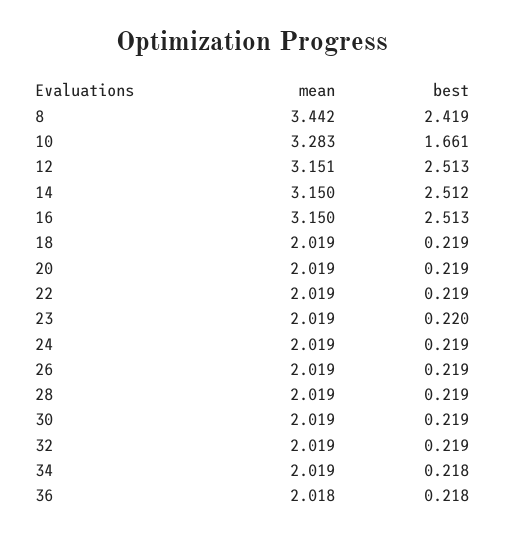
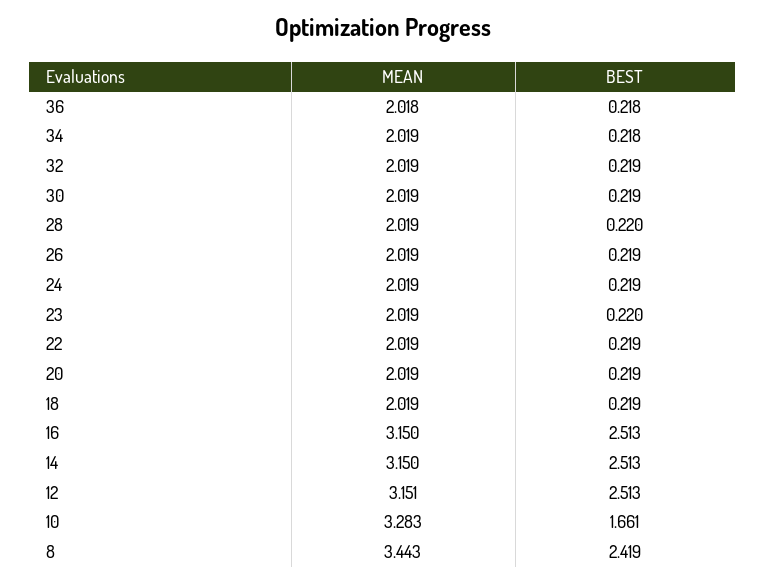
  {
    "mean": {
-     "8": 3.442,
+     "8": 3.443,
      "10": 3.283,
      "12": 3.151,
      "14": 3.15,
      "16": 3.15,
      "18": 2.019,
      "20": 2.019,
      "22": 2.019,
      "23": 2.019,
      "24": 2.019,
      "26": 2.019,
      "28": 2.019,
      "30": 2.019,
      "32": 2.019,
      "34": 2.019,
      "36": 2.018
    },
    "best": {
      "8": 2.419,
      "10": 1.661,
      "12": 2.513,
-     "14": 2.512,
+     "14": 2.513,
      "16": 2.513,
      "18": 0.219,
      "20": 0.219,
      "22": 0.219,
      "23": 0.22,
      "24": 0.219,
      "26": 0.219,
-     "28": 0.219,
+     "28": 0.22,
      "30": 0.219,
      "32": 0.219,
      "34": 0.218,
      "36": 0.218
    }
  }

